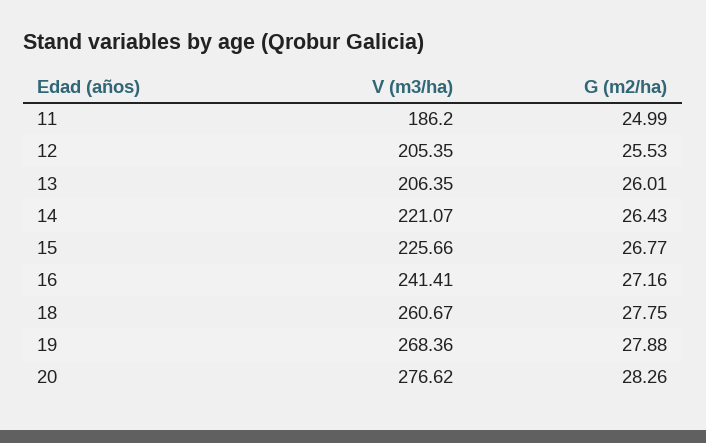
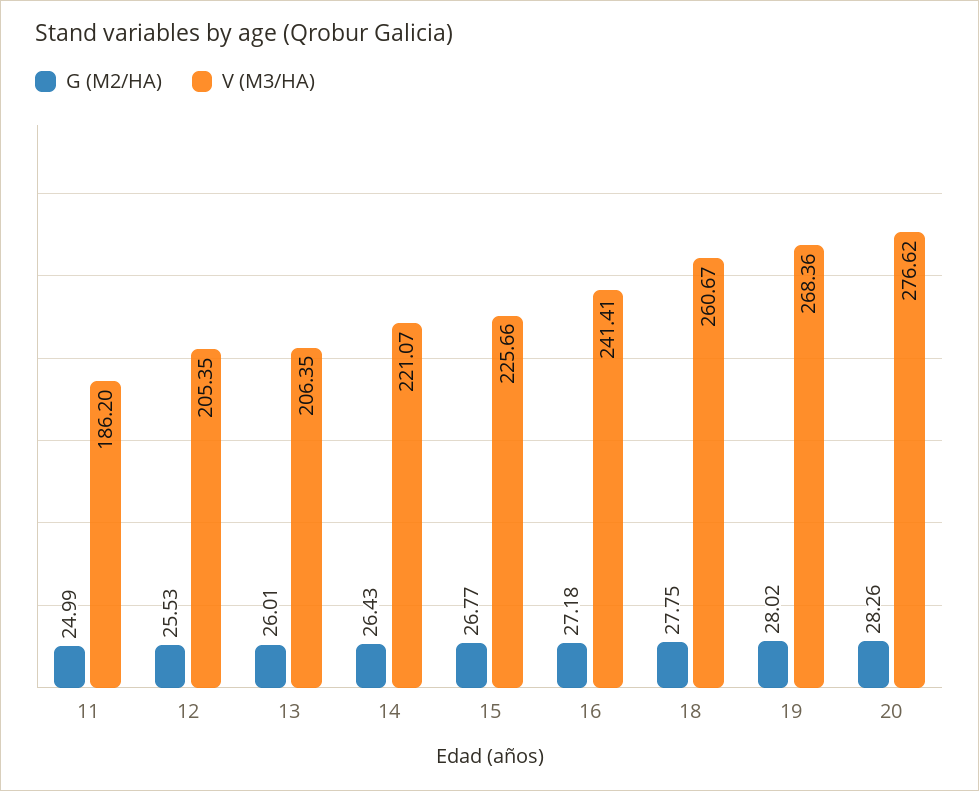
  {
    "V (m3/ha)": {
      "11": 186.2,
      "12": 205.35,
      "13": 206.35,
      "14": 221.07,
      "15": 225.66,
      "16": 241.41,
      "18": 260.67,
      "19": 268.36,
      "20": 276.62
    },
    "G (m2/ha)": {
      "11": 24.99,
      "12": 25.53,
      "13": 26.01,
      "14": 26.43,
      "15": 26.77,
-     "16": 27.16,
+     "16": 27.18,
      "18": 27.75,
-     "19": 27.88,
+     "19": 28.02,
      "20": 28.26
    }
  }

